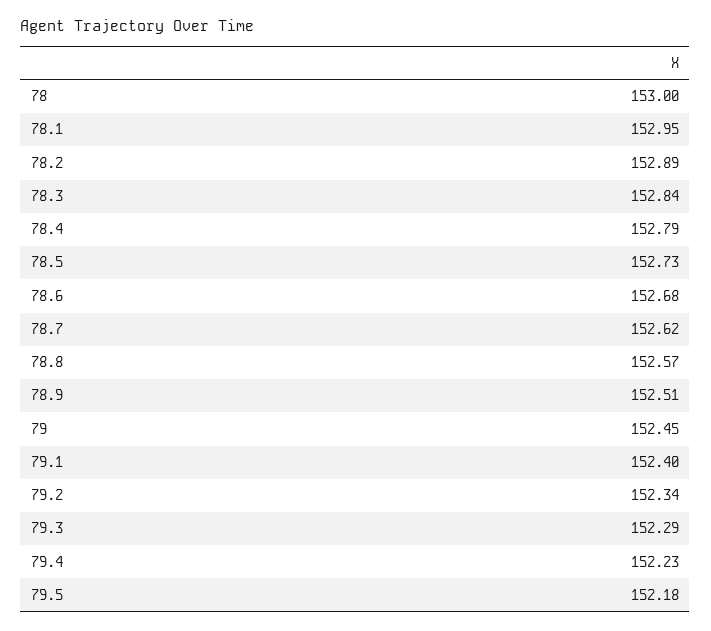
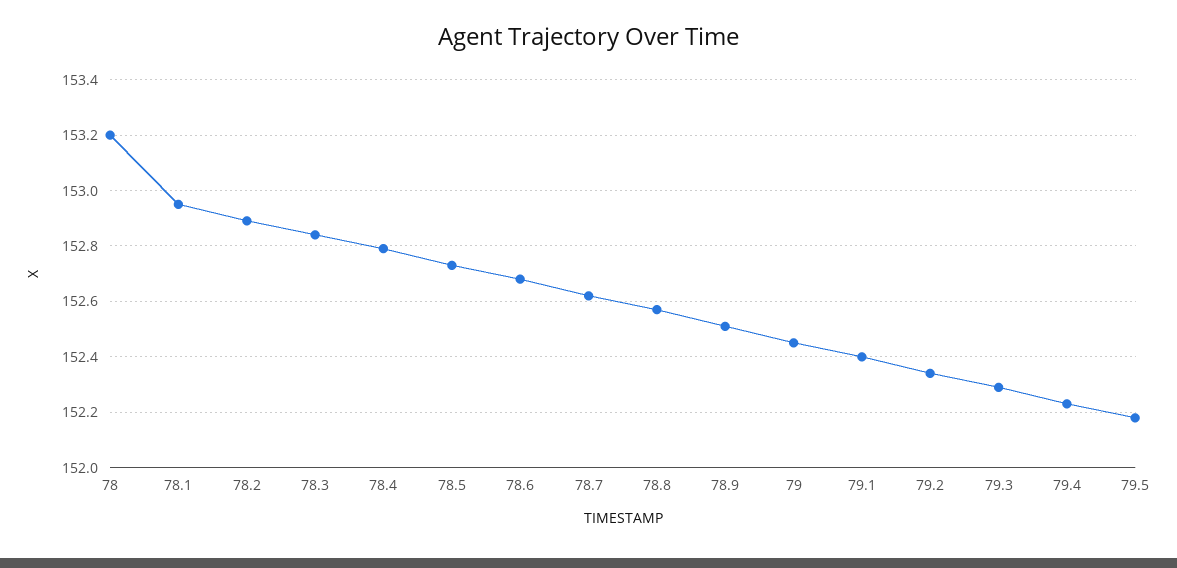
  {
-   "78": 153,
+   "78": 153.2,
    "78.1": 152.95,
    "78.2": 152.89,
    "78.3": 152.84,
    "78.4": 152.79,
    "78.5": 152.73,
    "78.6": 152.68,
    "78.7": 152.62,
    "78.8": 152.57,
    "78.9": 152.51,
    "79": 152.45,
    "79.1": 152.4,
    "79.2": 152.34,
    "79.3": 152.29,
    "79.4": 152.23,
    "79.5": 152.18
  }

